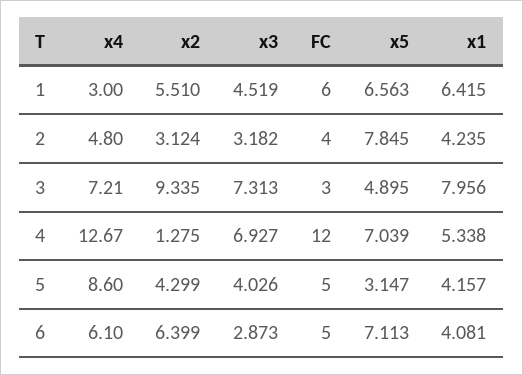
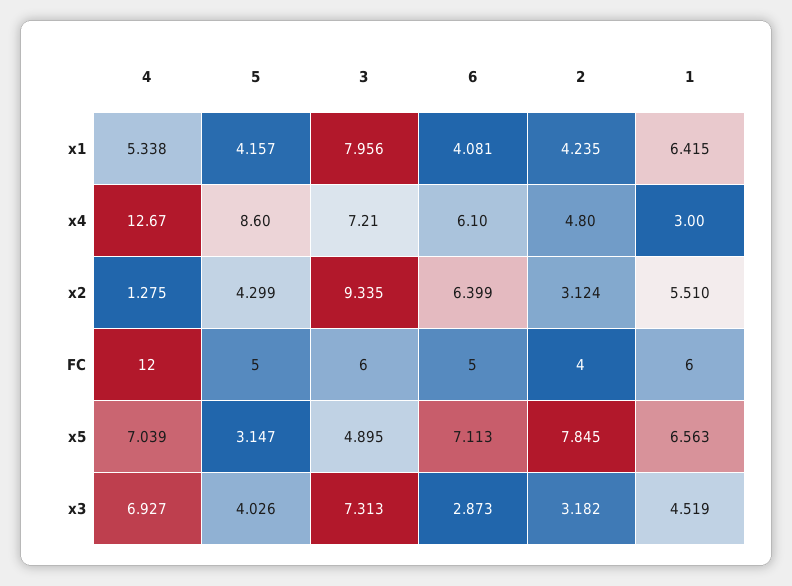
  {
    "x4": {
      "1": 3,
      "2": 4.8,
      "3": 7.21,
      "4": 12.67,
      "5": 8.6,
      "6": 6.1
    },
    "x2": {
      "1": 5.51,
      "2": 3.124,
      "3": 9.335,
      "4": 1.275,
      "5": 4.299,
      "6": 6.399
    },
    "x3": {
      "1": 4.519,
      "2": 3.182,
      "3": 7.313,
      "4": 6.927,
      "5": 4.026,
      "6": 2.873
    },
    "FC": {
      "1": 6,
      "2": 4,
-     "3": 3,
+     "3": 6,
      "4": 12,
      "5": 5,
      "6": 5
    },
    "x5": {
      "1": 6.563,
      "2": 7.845,
      "3": 4.895,
      "4": 7.039,
      "5": 3.147,
      "6": 7.113
    },
    "x1": {
      "1": 6.415,
      "2": 4.235,
      "3": 7.956,
      "4": 5.338,
      "5": 4.157,
      "6": 4.081
    }
  }

